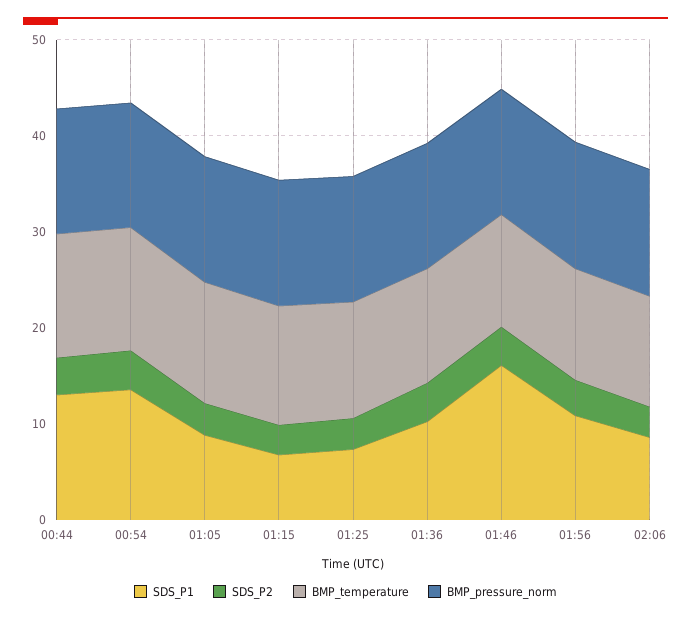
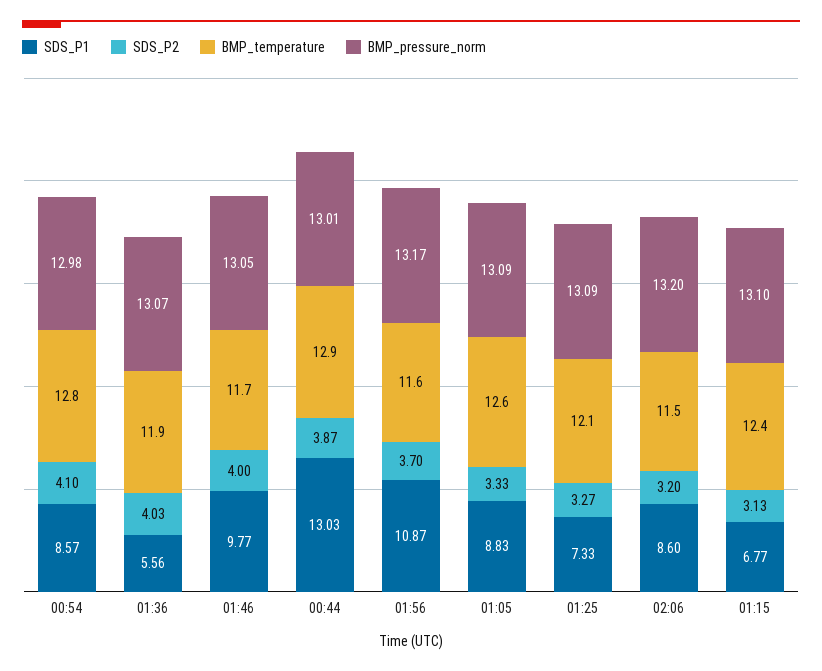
  {
    "SDS_P1": {
      "00:44": 13.03,
-     "00:54": 14,
+     "00:54": 8.57,
      "01:05": 8.83,
      "01:15": 6.77,
      "01:25": 7.33,
-     "01:36": 10,
+     "01:36": 5.56,
-     "01:46": 16,
+     "01:46": 9.77,
      "01:56": 10.87,
      "02:06": 8.6
    },
    "SDS_P2": {
      "00:44": 3.87,
      "00:54": 4.1,
      "01:05": 3.33,
      "01:15": 3.13,
      "01:25": 3.27,
      "01:36": 4.03,
      "01:46": 4,
      "01:56": 3.7,
      "02:06": 3.2
    },
    "BMP_temperature": {
      "00:44": 12.9,
      "00:54": 12.8,
      "01:05": 12.6,
      "01:15": 12.4,
      "01:25": 12.1,
      "01:36": 11.9,
      "01:46": 11.7,
      "01:56": 11.6,
      "02:06": 11.5
    },
    "BMP_pressure_norm": {
      "00:44": 13.01,
      "00:54": 12.98,
      "01:05": 13.09,
      "01:15": 13.1,
      "01:25": 13.09,
      "01:36": 13.07,
      "01:46": 13.05,
      "01:56": 13.17,
      "02:06": 13.2
    }
  }

